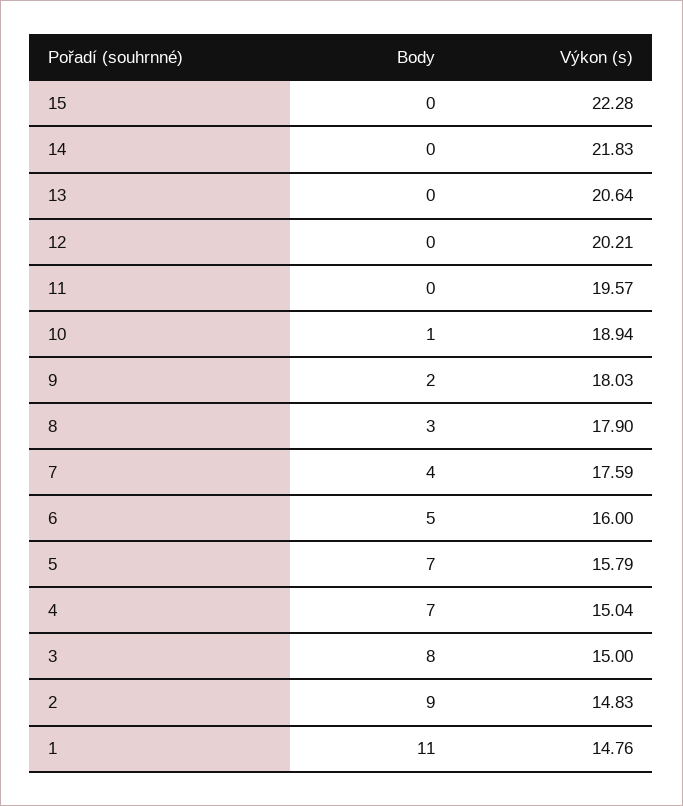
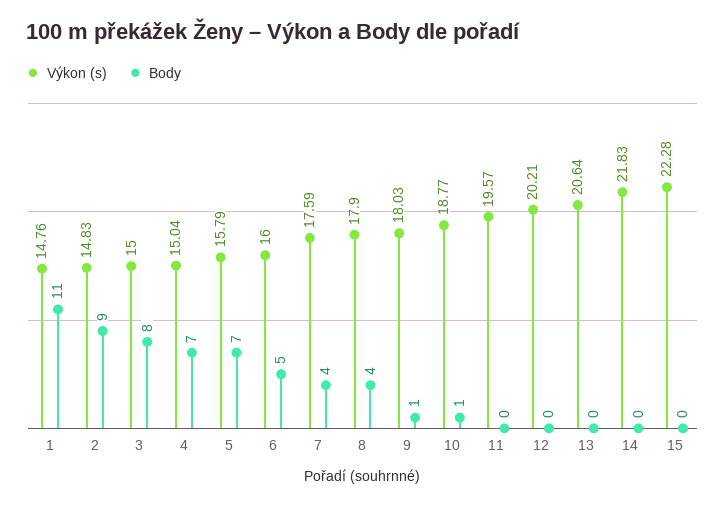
  {
    "Body": {
      "15": 0,
      "14": 0,
      "13": 0,
      "12": 0,
      "11": 0,
      "10": 1,
-     "9": 2,
+     "9": 1,
-     "8": 3,
+     "8": 4,
      "7": 4,
      "6": 5,
      "5": 7,
      "4": 7,
      "3": 8,
      "2": 9,
      "1": 11
    },
    "Výkon (s)": {
      "15": 22.28,
      "14": 21.83,
      "13": 20.64,
      "12": 20.21,
      "11": 19.57,
-     "10": 18.94,
+     "10": 18.77,
      "9": 18.03,
      "8": 17.9,
      "7": 17.59,
      "6": 16,
      "5": 15.79,
      "4": 15.04,
      "3": 15,
      "2": 14.83,
      "1": 14.76
    }
  }

